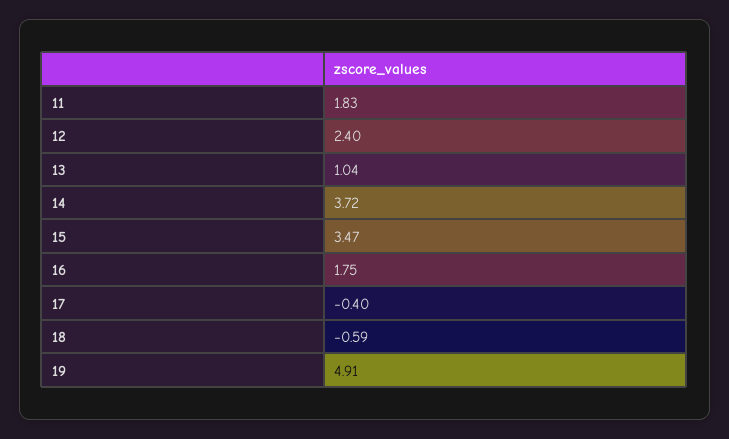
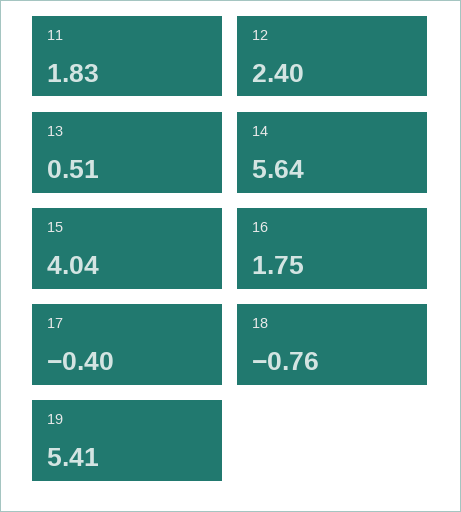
  {
    "11": 1.83,
    "12": 2.4,
-   "13": 1.04,
+   "13": 0.51,
-   "14": 3.72,
+   "14": 5.64,
-   "15": 3.47,
+   "15": 4.04,
    "16": 1.75,
    "17": -0.4,
-   "18": -0.59,
+   "18": -0.76,
-   "19": 4.91
+   "19": 5.41
  }

